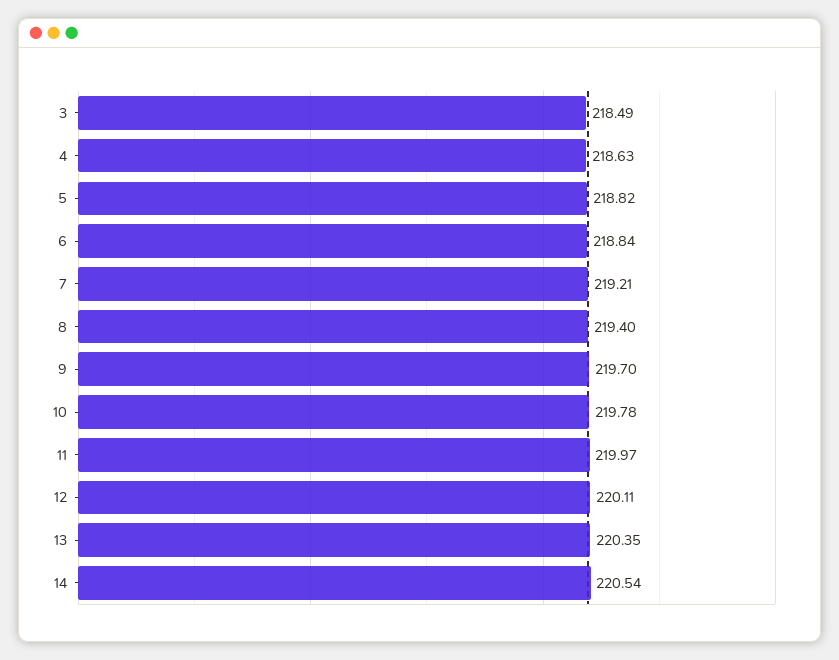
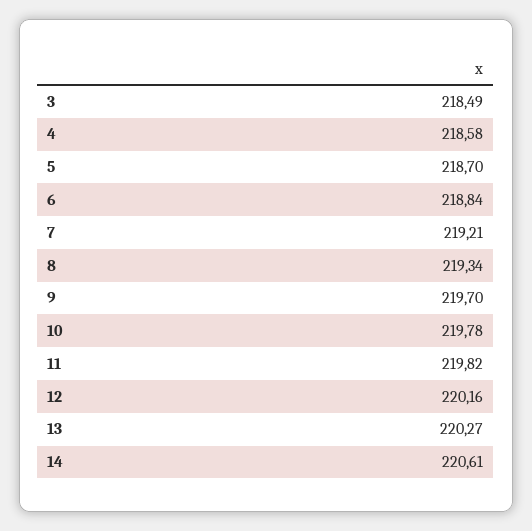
  {
    "3": 218.49,
-   "4": 218.63,
+   "4": 218.58,
-   "5": 218.82,
+   "5": 218.7,
    "6": 218.84,
    "7": 219.21,
-   "8": 219.4,
+   "8": 219.34,
    "9": 219.7,
    "10": 219.78,
-   "11": 219.97,
+   "11": 219.82,
-   "12": 220.11,
+   "12": 220.16,
-   "13": 220.35,
+   "13": 220.27,
-   "14": 220.54
+   "14": 220.61
  }

